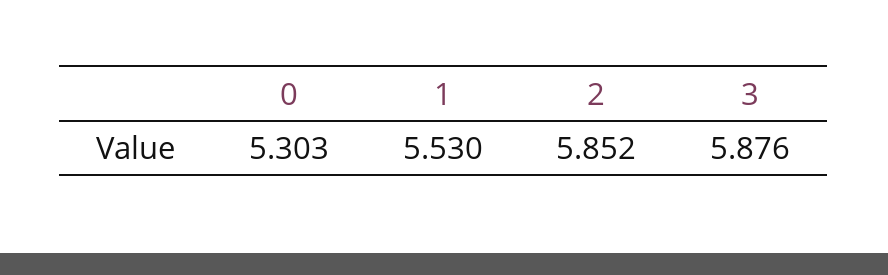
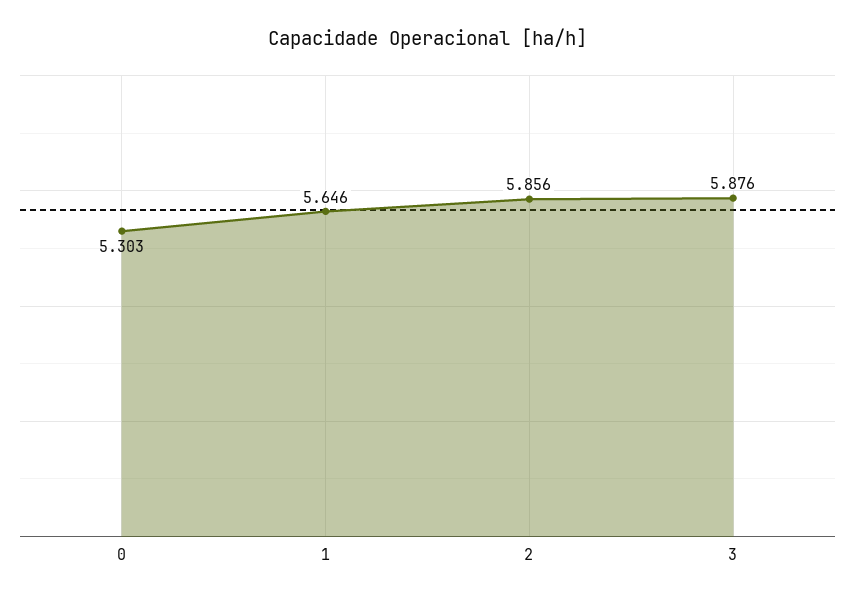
  {
    "0": 5.303,
-   "1": 5.53,
+   "1": 5.646,
-   "2": 5.852,
+   "2": 5.856,
    "3": 5.876
  }

